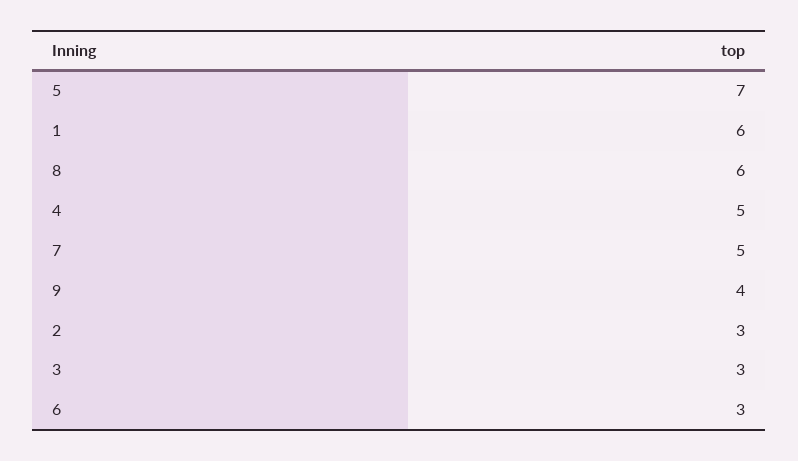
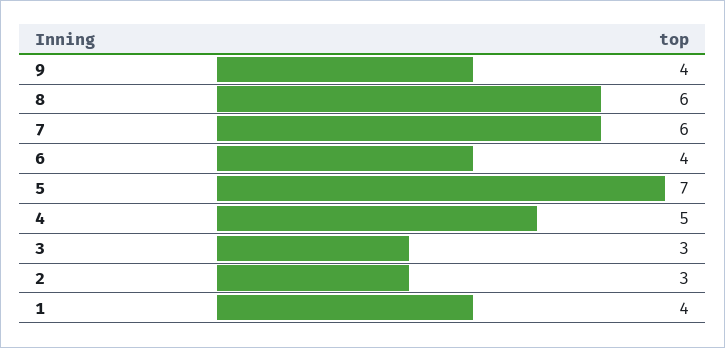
  {
    "5": 7,
-   "1": 6,
+   "1": 4,
    "8": 6,
    "4": 5,
-   "7": 5,
+   "7": 6,
    "9": 4,
    "2": 3,
    "3": 3,
-   "6": 3
+   "6": 4
  }

